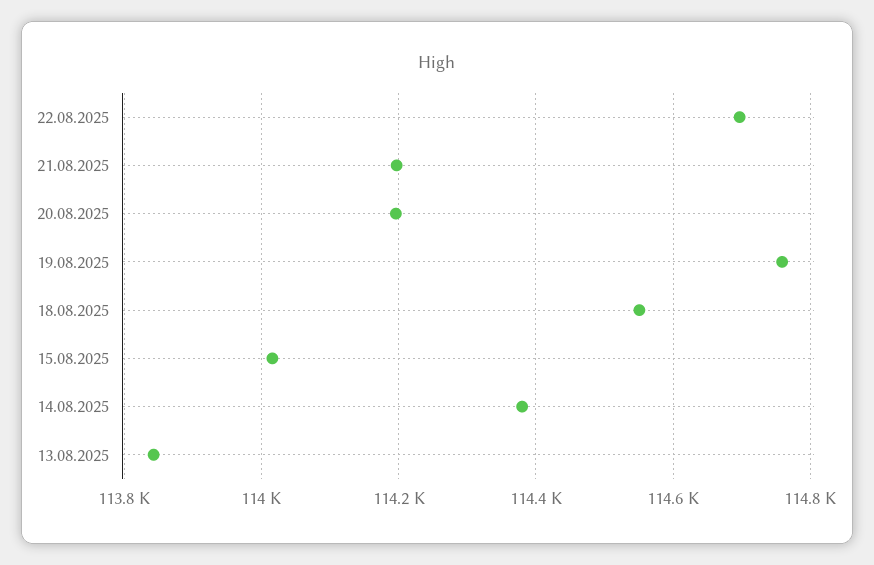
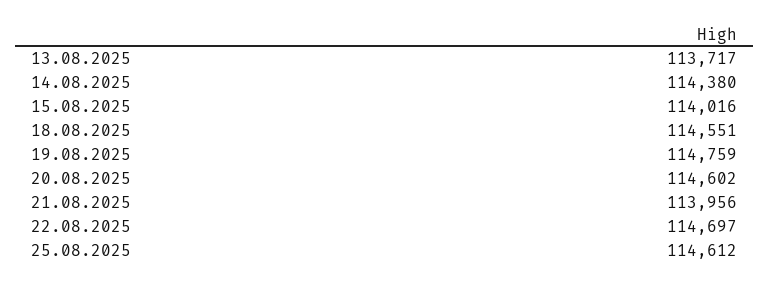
  {
    "22.08.2025": 114697,
-   "21.08.2025": 114200,
+   "21.08.2025": 113956,
-   "20.08.2025": 114200,
+   "20.08.2025": 114602,
    "19.08.2025": 114759,
    "18.08.2025": 114551,
    "15.08.2025": 114016,
    "14.08.2025": 114380,
-   "13.08.2025": 113840
+   "13.08.2025": 113717,
+   "25.08.2025": 114612
  }

